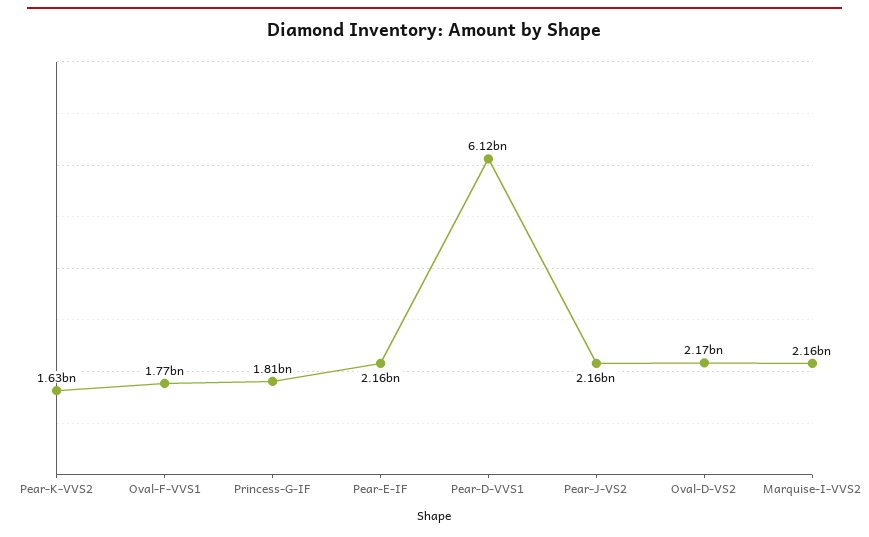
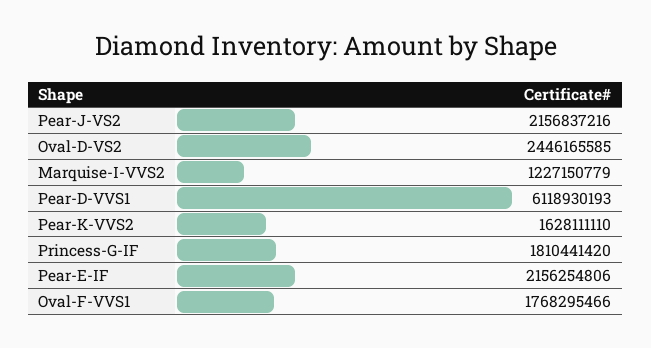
  {
    "Pear-K-VVS2": 1628111110,
    "Oval-F-VVS1": 1768295466,
    "Princess-G-IF": 1810441420,
    "Pear-E-IF": 2156254806,
    "Pear-D-VVS1": 6118930193,
    "Pear-J-VS2": 2156837216,
-   "Oval-D-VS2": 2170000000,
+   "Oval-D-VS2": 2446165585,
-   "Marquise-I-VVS2": 2160000000
+   "Marquise-I-VVS2": 1227150779
  }

